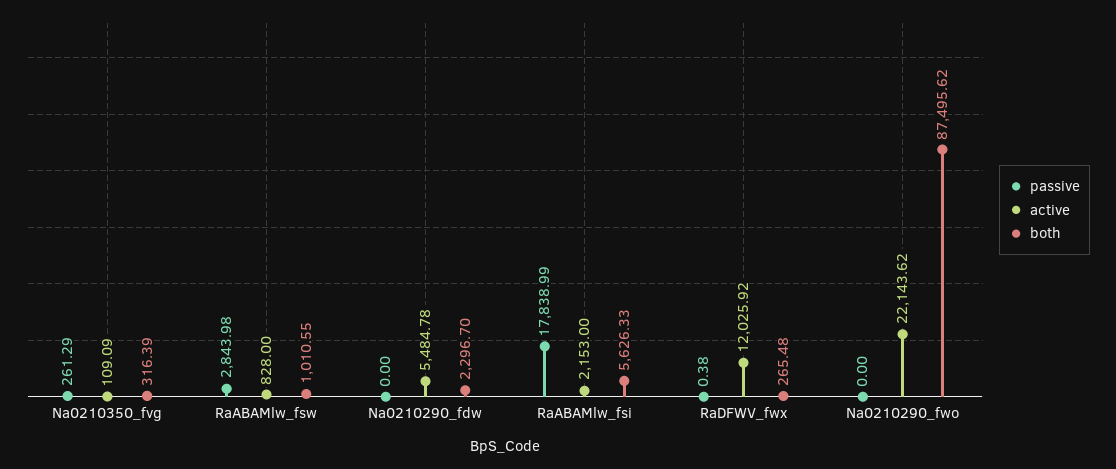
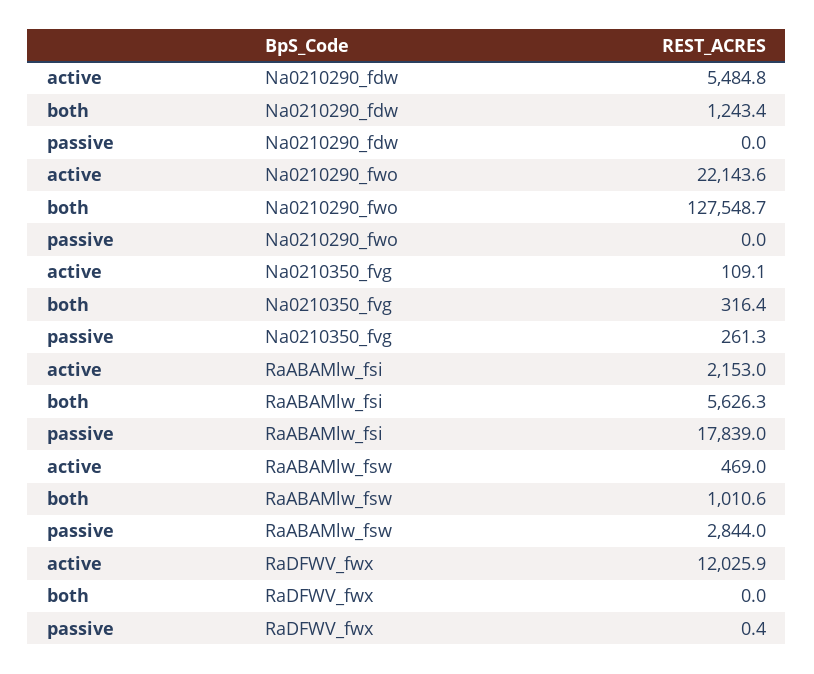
  {
    "passive": {
      "Na0210350_fvg": 261.29,
      "RaABAMlw_fsw": 2843.98,
      "Na0210290_fdw": 0,
      "RaABAMlw_fsi": 17838.99,
      "RaDFWV_fwx": 0.38,
      "Na0210290_fwo": 0
    },
    "active": {
      "Na0210350_fvg": 109.09,
-     "RaABAMlw_fsw": 828,
+     "RaABAMlw_fsw": 469,
      "Na0210290_fdw": 5484.78,
      "RaABAMlw_fsi": 2153,
      "RaDFWV_fwx": 12025.92,
      "Na0210290_fwo": 22143.62
    },
    "both": {
      "Na0210350_fvg": 316.39,
      "RaABAMlw_fsw": 1010.55,
-     "Na0210290_fdw": 2296.7,
+     "Na0210290_fdw": 1243.4,
      "RaABAMlw_fsi": 5626.33,
-     "RaDFWV_fwx": 265.48,
+     "RaDFWV_fwx": 0,
-     "Na0210290_fwo": 87495.62
+     "Na0210290_fwo": 127548.7
    }
  }

